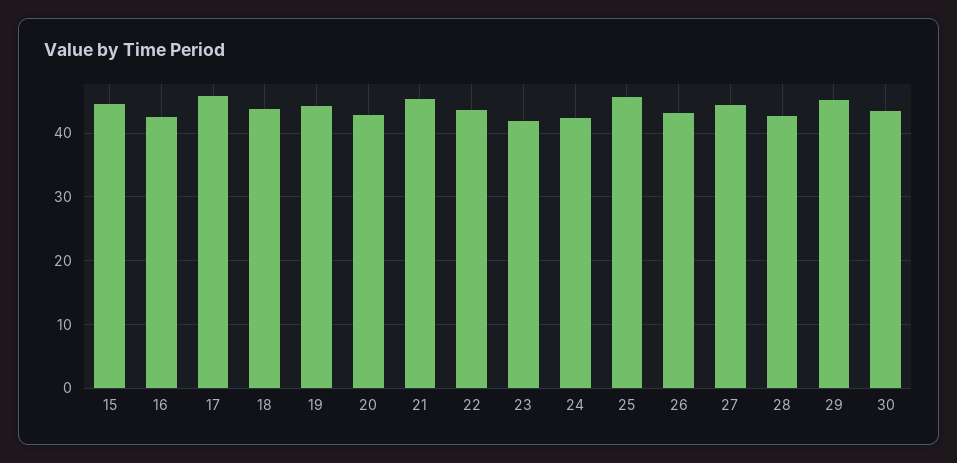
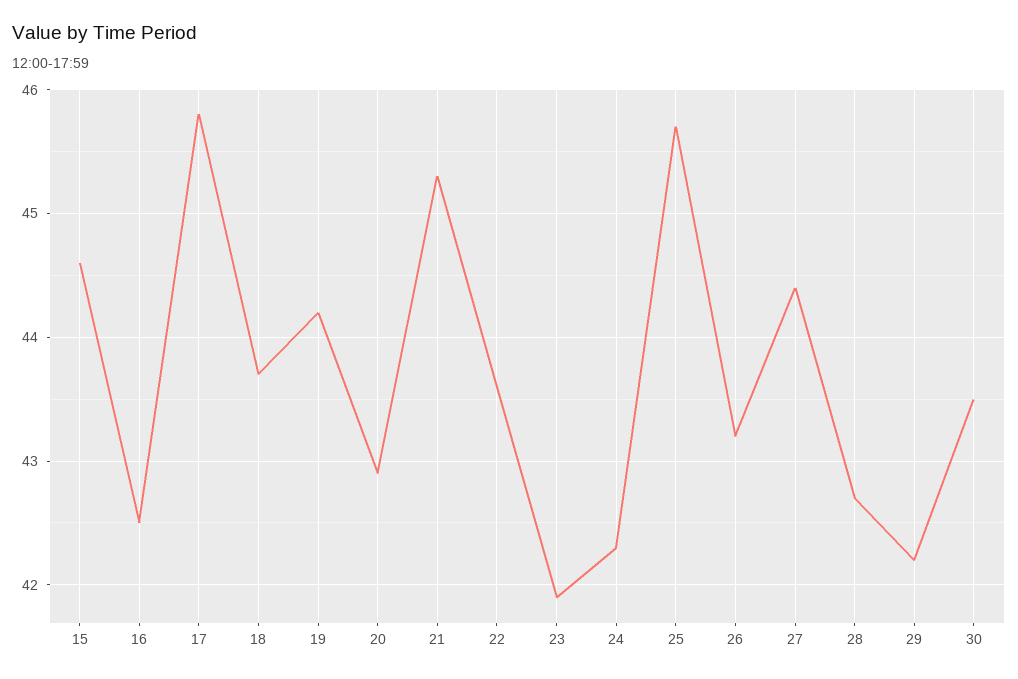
  {
    "15": 44.6,
    "16": 42.5,
    "17": 45.8,
    "18": 43.7,
    "19": 44.2,
    "20": 42.9,
    "21": 45.3,
    "22": 43.6,
    "23": 41.9,
    "24": 42.3,
    "25": 45.7,
    "26": 43.2,
    "27": 44.4,
    "28": 42.7,
-   "29": 45,
+   "29": 42.2,
    "30": 43.5
  }

